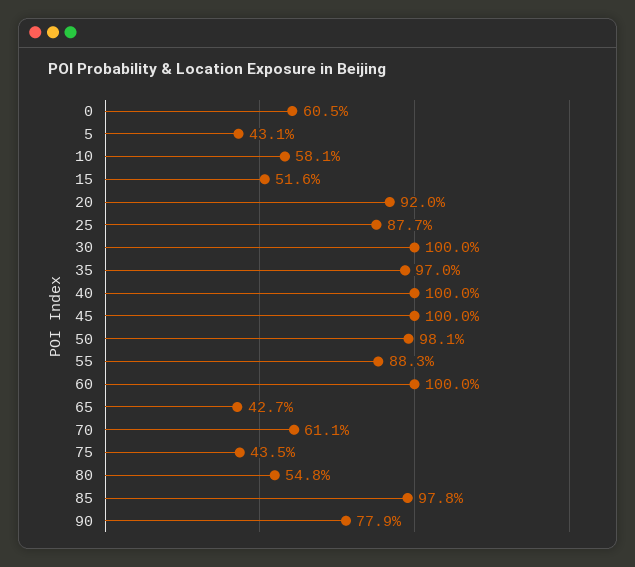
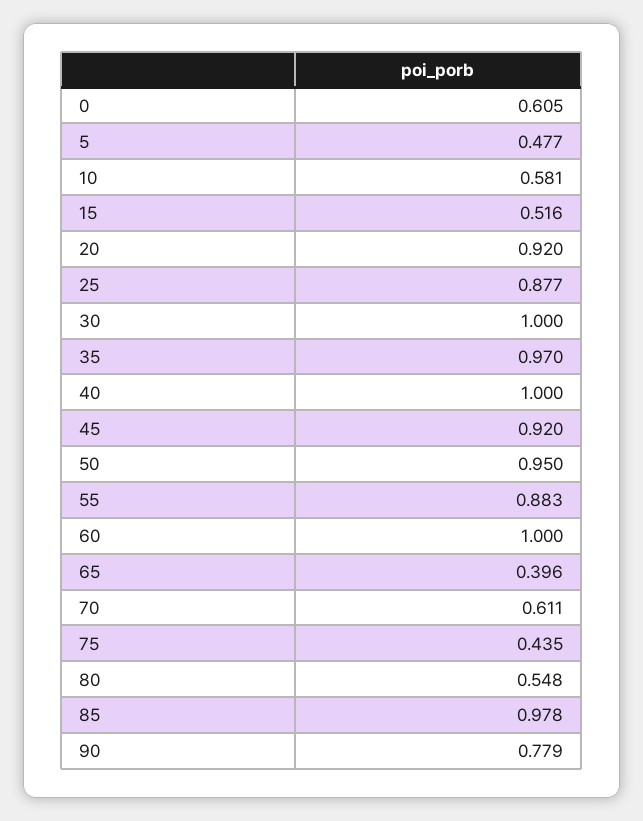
  {
    "0": 0.605,
-   "5": 0.431,
+   "5": 0.477,
    "10": 0.581,
    "15": 0.516,
    "20": 0.92,
    "25": 0.877,
    "30": 1,
    "35": 0.97,
    "40": 1,
-   "45": 1,
+   "45": 0.92,
-   "50": 0.981,
+   "50": 0.95,
    "55": 0.883,
    "60": 1,
-   "65": 0.427,
+   "65": 0.396,
    "70": 0.611,
    "75": 0.435,
    "80": 0.548,
    "85": 0.978,
    "90": 0.779
  }

